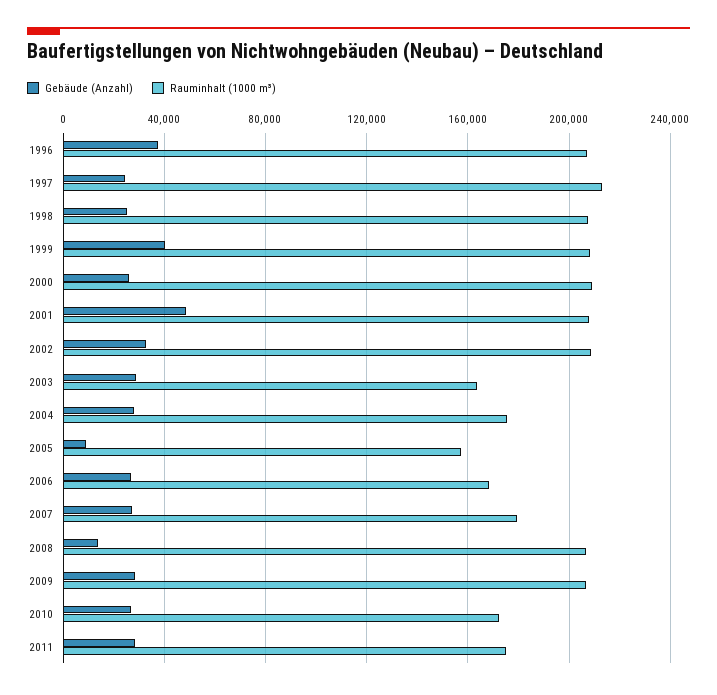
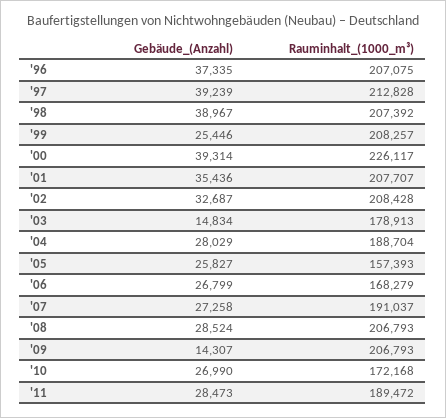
  {
    "Gebäude (Anzahl)": {
      "1996": 37335,
-     "1997": 25000,
+     "1997": 39239,
-     "1998": 25000,
+     "1998": 38967,
-     "1999": 40000,
+     "1999": 25446,
-     "2000": 25000,
+     "2000": 39314,
-     "2001": 50000,
+     "2001": 35436,
      "2002": 32687,
-     "2003": 30000,
+     "2003": 14834,
      "2004": 28029,
-     "2005": 10000,
+     "2005": 25827,
      "2006": 26799,
      "2007": 27258,
-     "2008": 15000,
+     "2008": 28524,
-     "2009": 30000,
+     "2009": 14307,
      "2010": 26990,
      "2011": 28473
    },
    "Rauminhalt (1000 m³)": {
      "1996": 207075,
      "1997": 212828,
      "1998": 207392,
      "1999": 208257,
-     "2000": 210000,
+     "2000": 226117,
      "2001": 207707,
      "2002": 208428,
-     "2003": 165000,
+     "2003": 178913,
-     "2004": 175000,
+     "2004": 188704,
      "2005": 157393,
      "2006": 168279,
-     "2007": 180000,
+     "2007": 191037,
      "2008": 206793,
      "2009": 206793,
      "2010": 172168,
-     "2011": 175000
+     "2011": 189472
    }
  }

